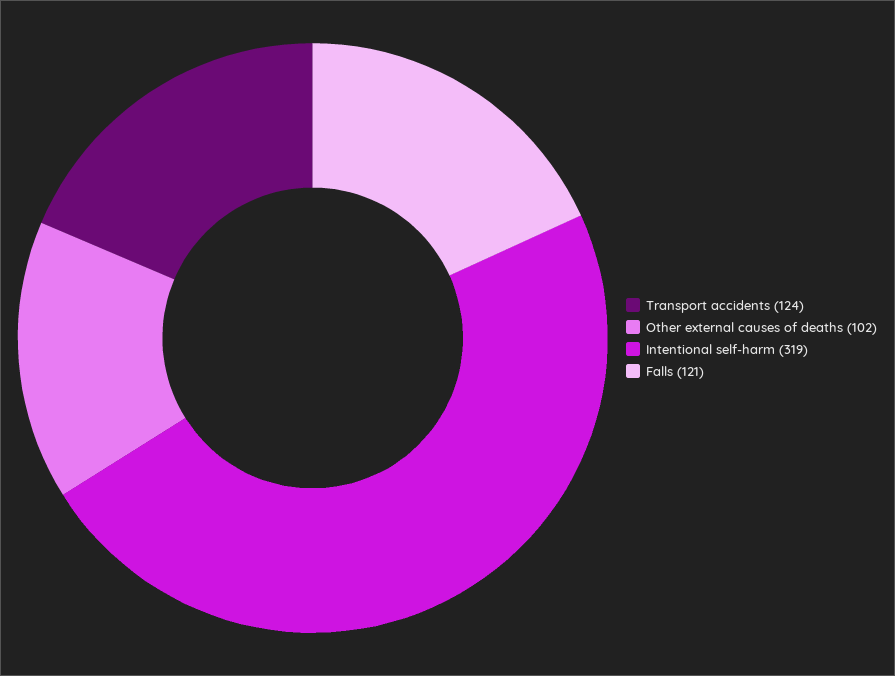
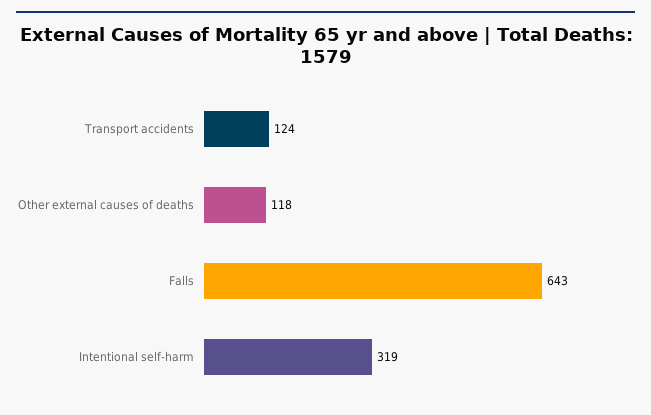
  {
    "Transport accidents": 124,
-   "Other external causes of deaths": 102,
+   "Other external causes of deaths": 118,
    "Intentional self-harm": 319,
-   "Falls": 121
+   "Falls": 643
  }

